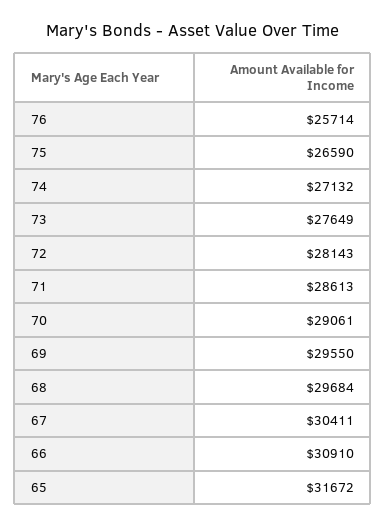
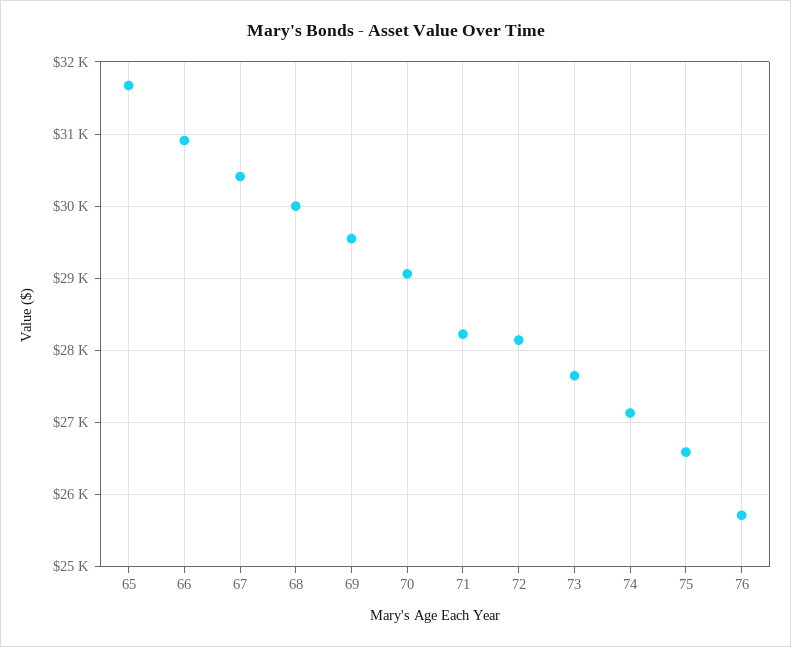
  {
    "76": 25714,
    "75": 26590,
    "74": 27132,
    "73": 27649,
    "72": 28143,
-   "71": 28613,
+   "71": 28200,
    "70": 29061,
    "69": 29550,
-   "68": 29684,
+   "68": 30000,
    "67": 30411,
    "66": 30910,
    "65": 31672
  }

